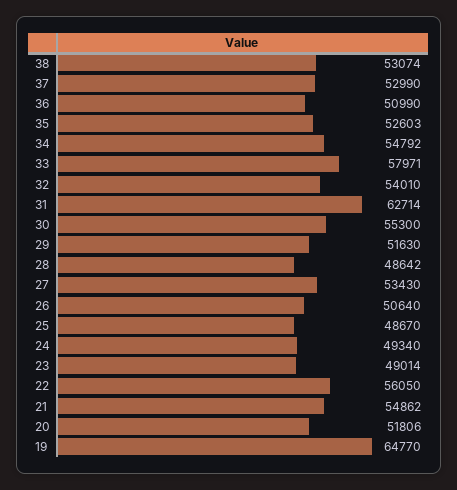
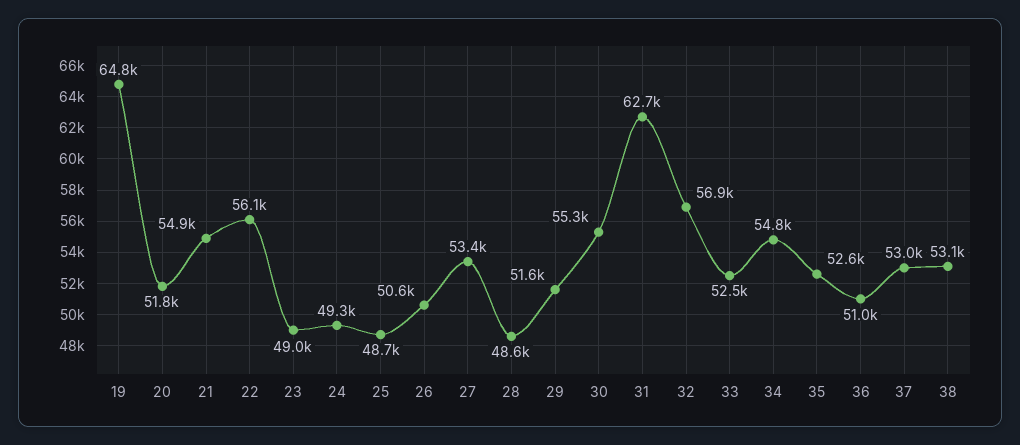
  {
    "38": 53074,
    "37": 52990,
    "36": 50990,
    "35": 52603,
    "34": 54792,
-   "33": 57971,
+   "33": 52500,
-   "32": 54010,
+   "32": 56900,
    "31": 62714,
    "30": 55300,
    "29": 51630,
    "28": 48642,
    "27": 53430,
    "26": 50640,
    "25": 48670,
    "24": 49340,
    "23": 49014,
    "22": 56050,
    "21": 54862,
    "20": 51806,
    "19": 64770
  }

